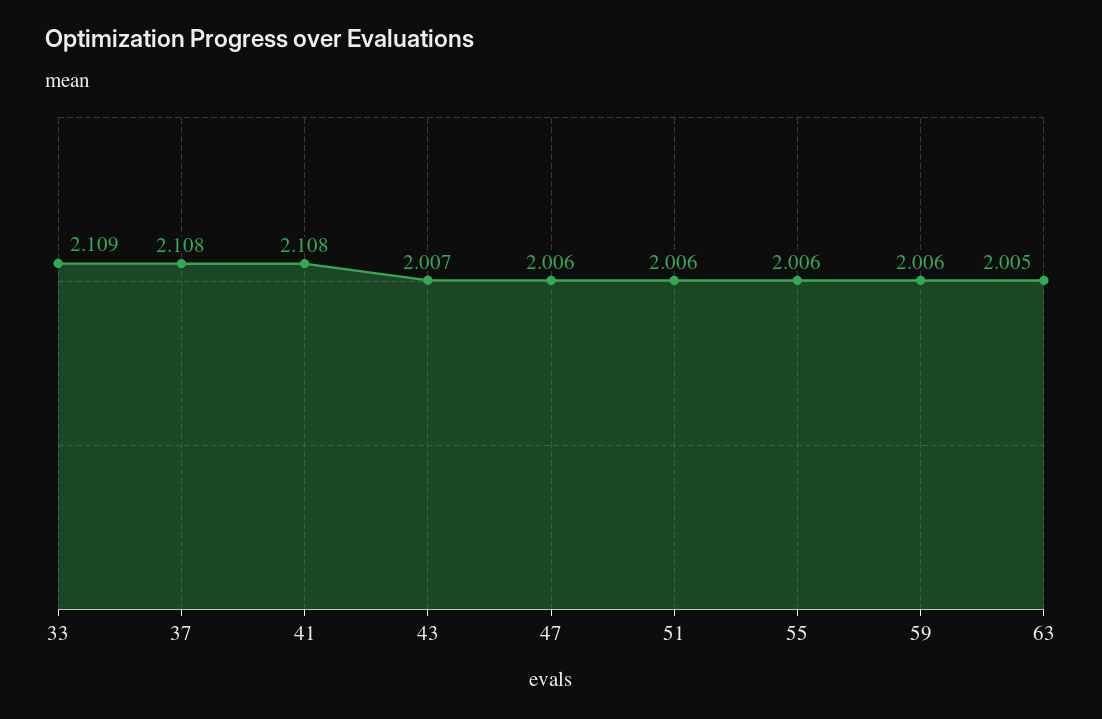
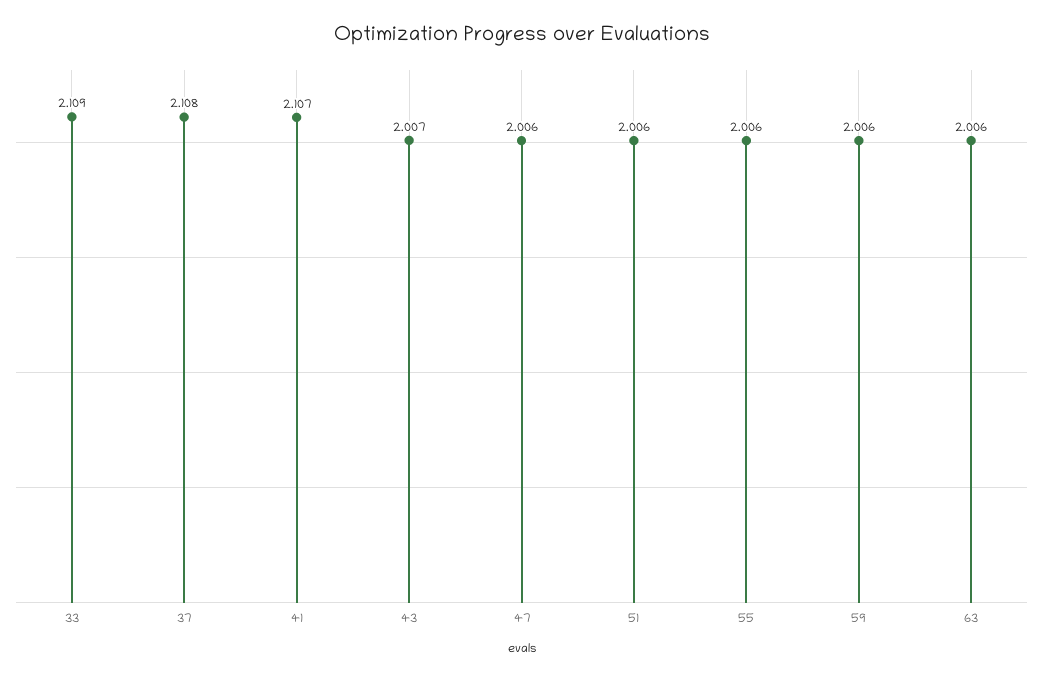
  {
    "33": 2.109,
    "37": 2.108,
-   "41": 2.108,
+   "41": 2.107,
    "43": 2.007,
    "47": 2.006,
    "51": 2.006,
    "55": 2.006,
    "59": 2.006,
-   "63": 2.005
+   "63": 2.006
  }

